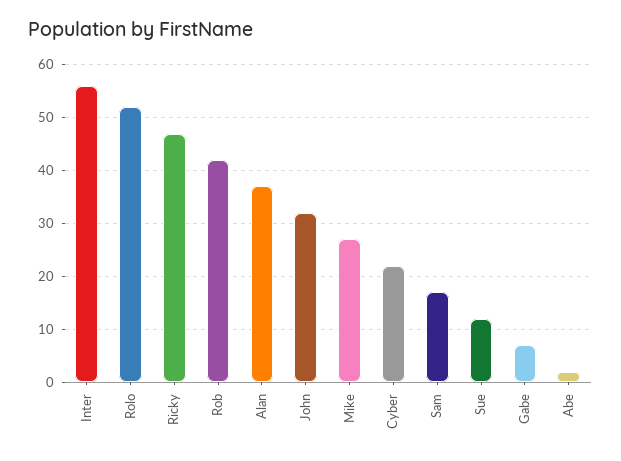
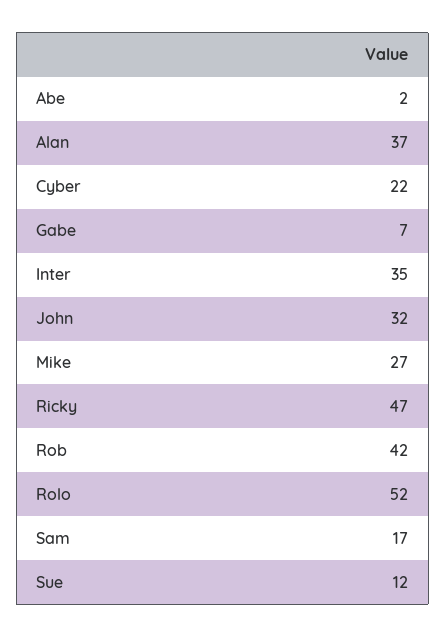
  {
-   "Inter": 55,
+   "Inter": 35,
    "Rolo": 52,
    "Ricky": 47,
    "Rob": 42,
    "Alan": 37,
    "John": 32,
    "Mike": 27,
    "Cyber": 22,
    "Sam": 17,
    "Sue": 12,
    "Gabe": 7,
    "Abe": 2
  }

